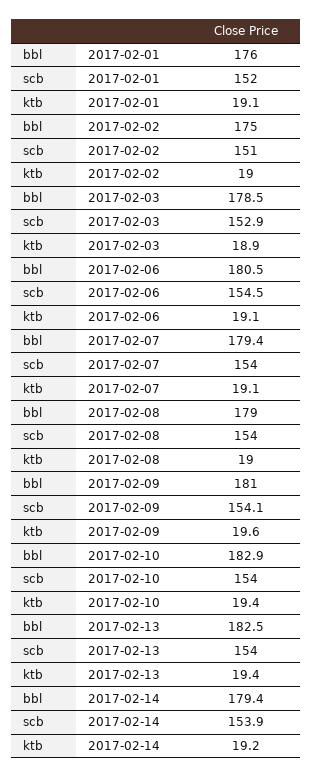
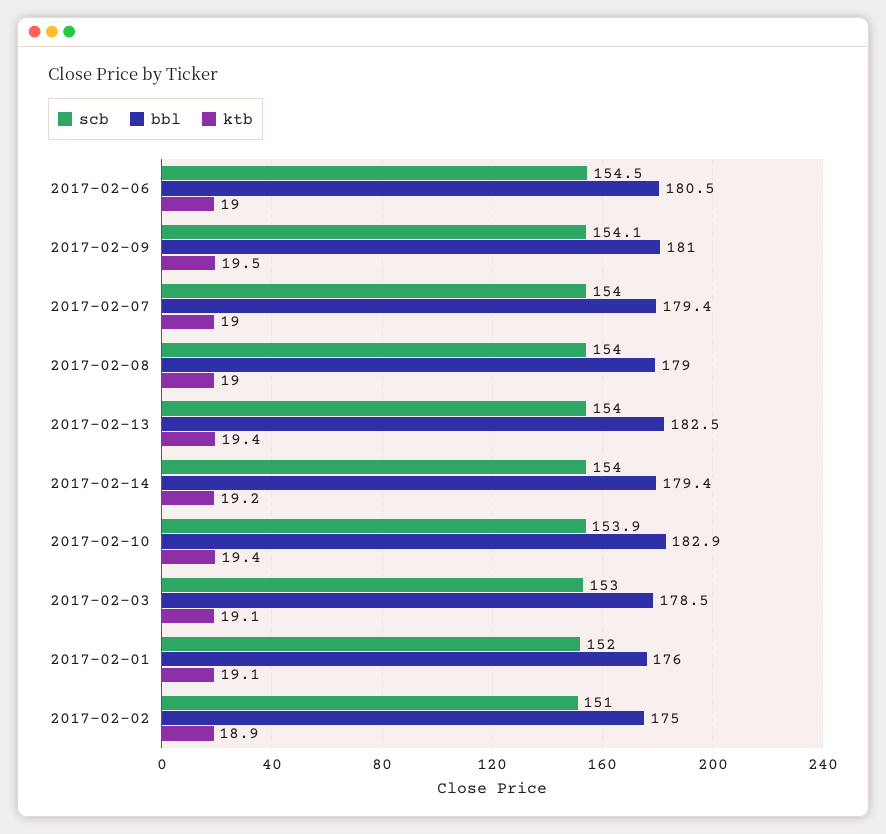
  {
    "bbl": {
      "2017-02-01": 176,
      "2017-02-02": 175,
      "2017-02-03": 178.5,
      "2017-02-06": 180.5,
      "2017-02-07": 179.4,
      "2017-02-08": 179,
      "2017-02-09": 181,
      "2017-02-10": 182.9,
      "2017-02-13": 182.5,
      "2017-02-14": 179.4
    },
    "scb": {
      "2017-02-01": 152,
      "2017-02-02": 151,
-     "2017-02-03": 152.9,
+     "2017-02-03": 153,
      "2017-02-06": 154.5,
      "2017-02-07": 154,
      "2017-02-08": 154,
      "2017-02-09": 154.1,
-     "2017-02-10": 154,
+     "2017-02-10": 153.9,
      "2017-02-13": 154,
-     "2017-02-14": 153.9
+     "2017-02-14": 154
    },
    "ktb": {
      "2017-02-01": 19.1,
-     "2017-02-02": 19,
+     "2017-02-02": 18.9,
-     "2017-02-03": 18.9,
+     "2017-02-03": 19.1,
-     "2017-02-06": 19.1,
+     "2017-02-06": 19,
-     "2017-02-07": 19.1,
+     "2017-02-07": 19,
      "2017-02-08": 19,
-     "2017-02-09": 19.6,
+     "2017-02-09": 19.5,
      "2017-02-10": 19.4,
      "2017-02-13": 19.4,
      "2017-02-14": 19.2
    }
  }

